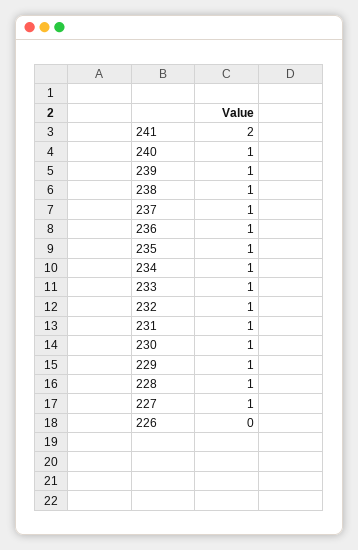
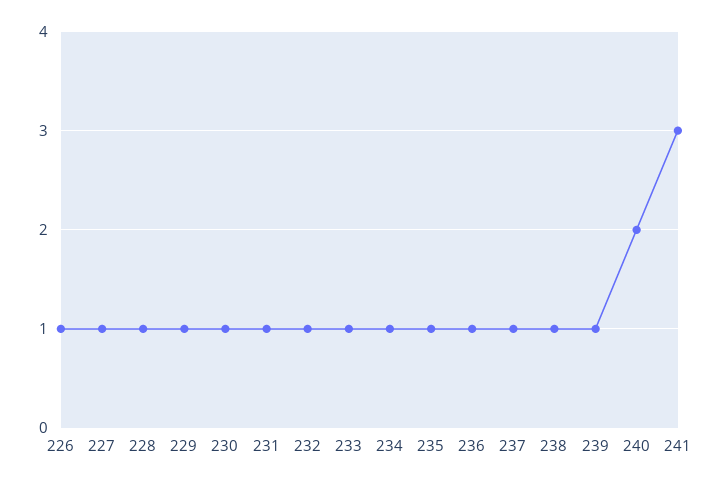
  {
-   "241": 2,
+   "241": 3,
-   "240": 1,
+   "240": 2,
    "239": 1,
    "238": 1,
    "237": 1,
    "236": 1,
    "235": 1,
    "234": 1,
    "233": 1,
    "232": 1,
    "231": 1,
    "230": 1,
    "229": 1,
    "228": 1,
    "227": 1,
-   "226": 0
+   "226": 1
  }

